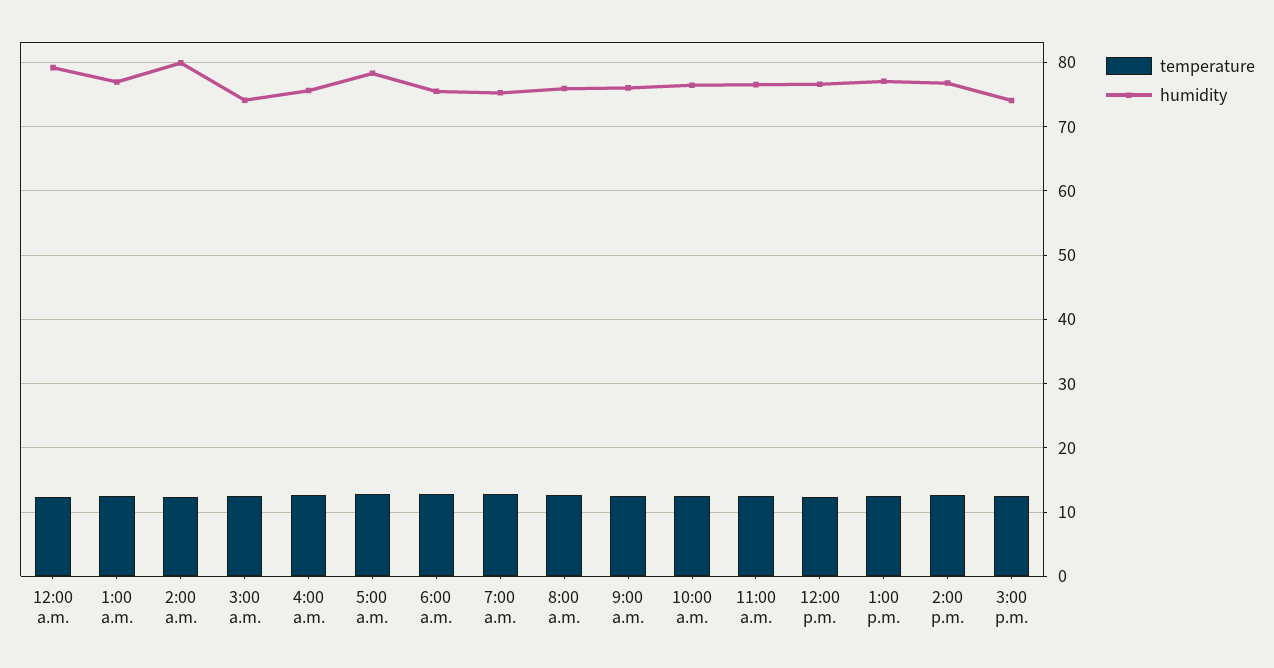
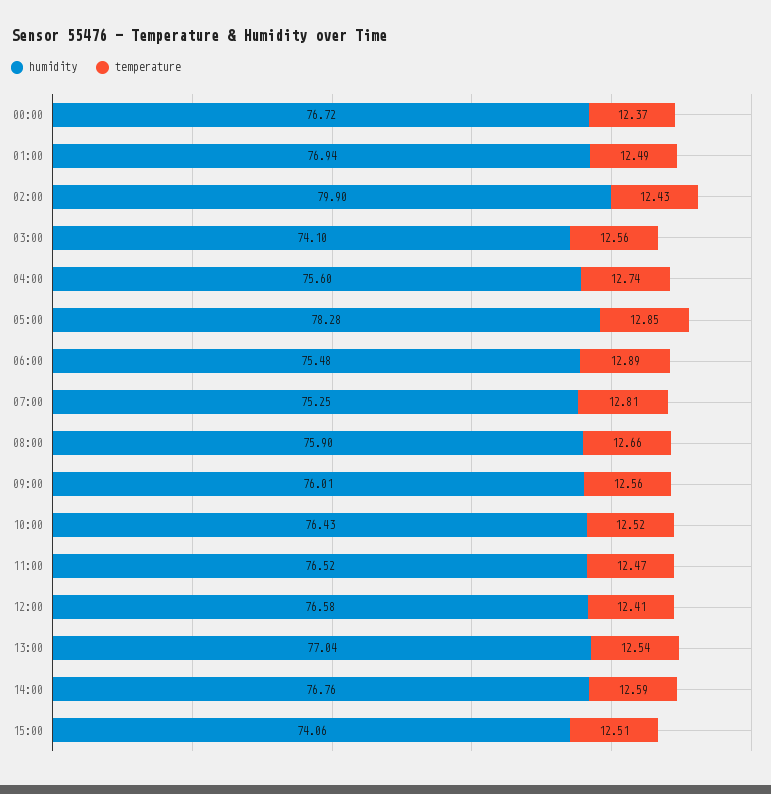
  {
    "temperature": {
      "12:00 a.m.": 12.37,
      "1:00 a.m.": 12.49,
      "2:00 a.m.": 12.43,
      "3:00 a.m.": 12.56,
      "4:00 a.m.": 12.74,
      "5:00 a.m.": 12.85,
      "6:00 a.m.": 12.89,
      "7:00 a.m.": 12.81,
      "8:00 a.m.": 12.66,
      "9:00 a.m.": 12.56,
      "10:00 a.m.": 12.52,
      "11:00 a.m.": 12.47,
      "12:00 p.m.": 12.41,
      "1:00 p.m.": 12.54,
      "2:00 p.m.": 12.59,
      "3:00 p.m.": 12.51
    },
    "humidity": {
-     "12:00 a.m.": 79,
+     "12:00 a.m.": 76.72,
      "1:00 a.m.": 76.94,
      "2:00 a.m.": 79.9,
      "3:00 a.m.": 74.1,
      "4:00 a.m.": 75.6,
      "5:00 a.m.": 78.28,
      "6:00 a.m.": 75.48,
      "7:00 a.m.": 75.25,
      "8:00 a.m.": 75.9,
      "9:00 a.m.": 76.01,
      "10:00 a.m.": 76.43,
      "11:00 a.m.": 76.52,
      "12:00 p.m.": 76.58,
      "1:00 p.m.": 77.04,
      "2:00 p.m.": 76.76,
      "3:00 p.m.": 74.06
    }
  }

